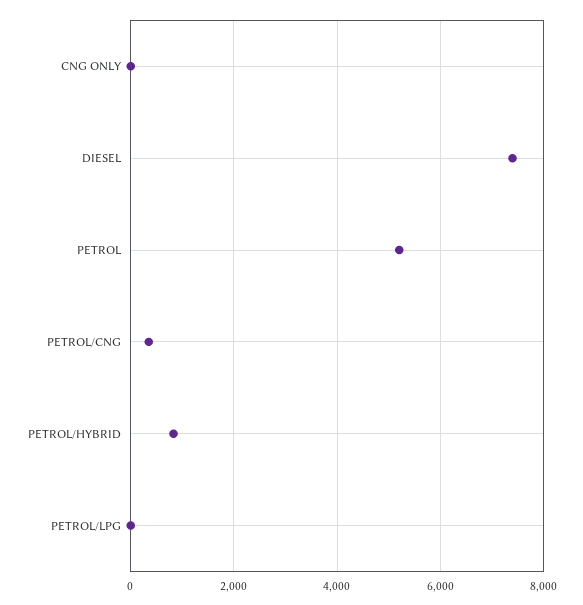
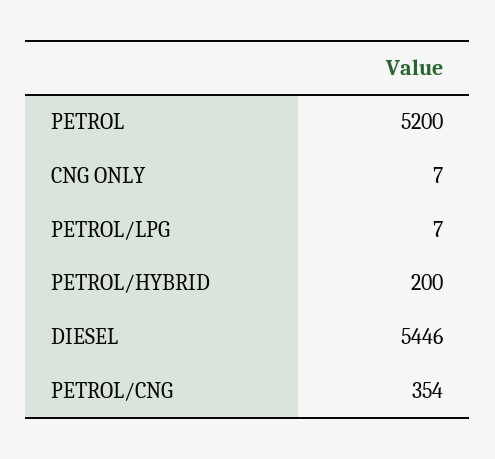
  {
    "CNG ONLY": 7,
-   "DIESEL": 7400,
+   "DIESEL": 5446,
    "PETROL": 5200,
    "PETROL/CNG": 354,
-   "PETROL/HYBRID": 800,
+   "PETROL/HYBRID": 200,
    "PETROL/LPG": 7
  }

